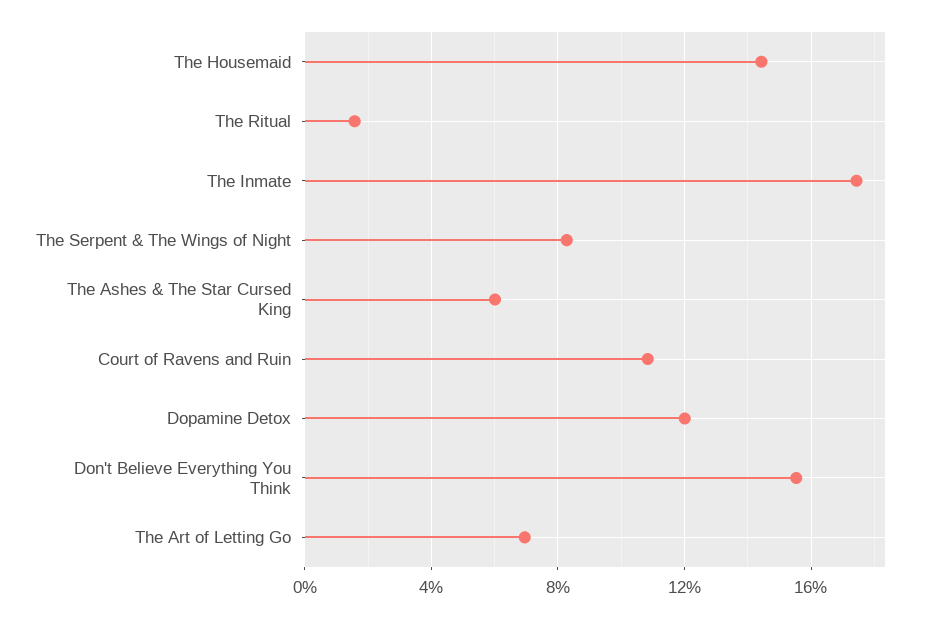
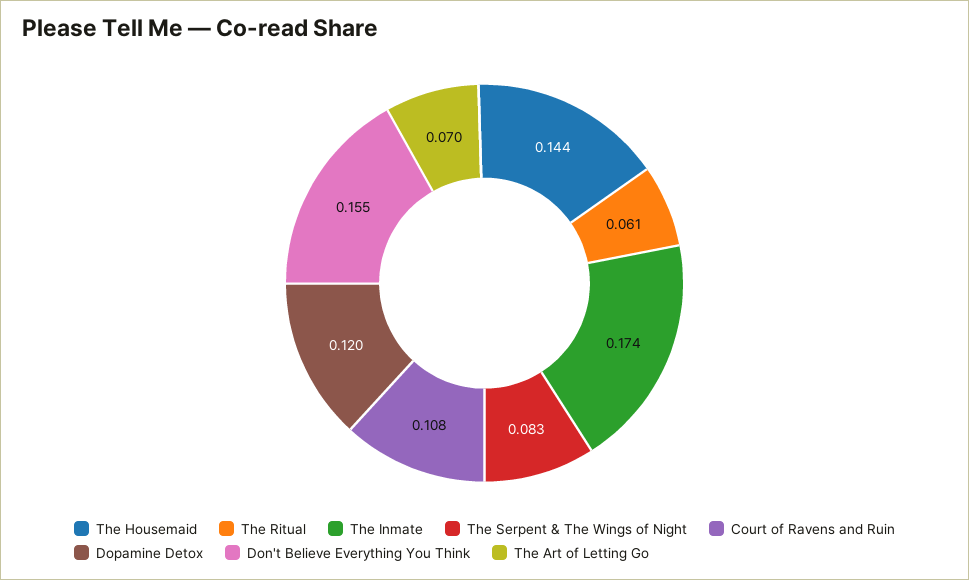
  {
    "The Housemaid": 0.144,
-   "The Ritual": 0.015,
+   "The Ritual": 0.061,
    "The Inmate": 0.174,
    "The Serpent & The Wings of Night": 0.083,
-   "The Ashes & The Star Cursed King": 0.06,
    "Court of Ravens and Ruin": 0.108,
    "Dopamine Detox": 0.12,
    "Don't Believe Everything You Think": 0.155,
    "The Art of Letting Go": 0.07
  }

